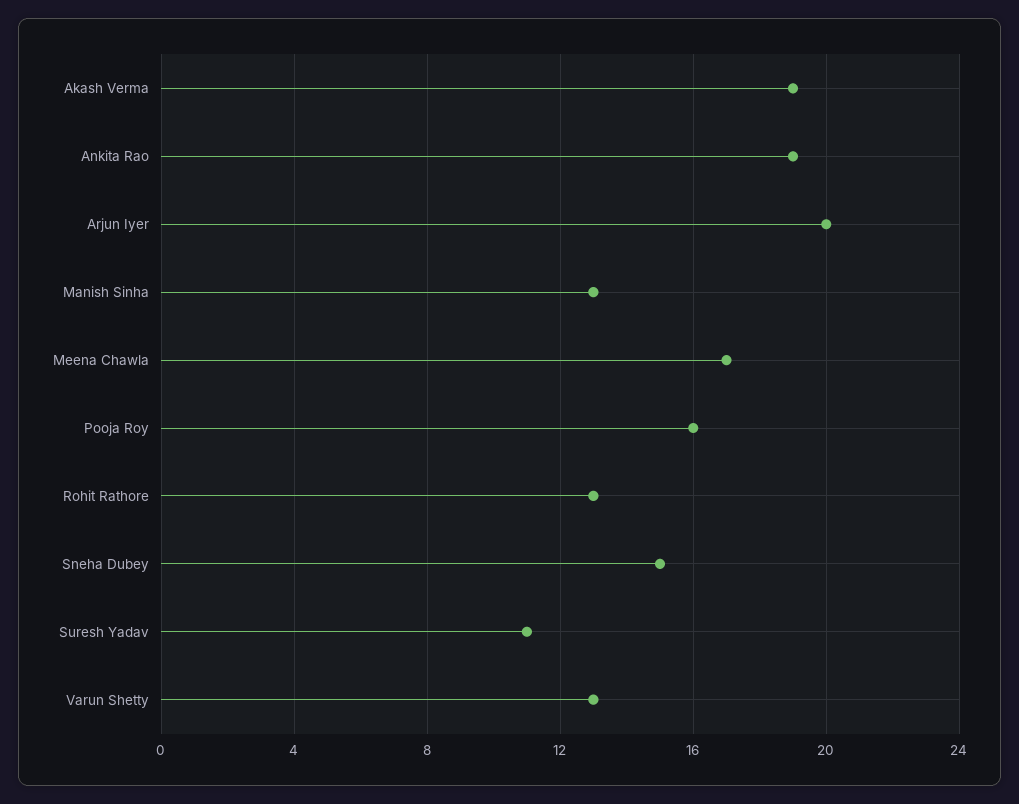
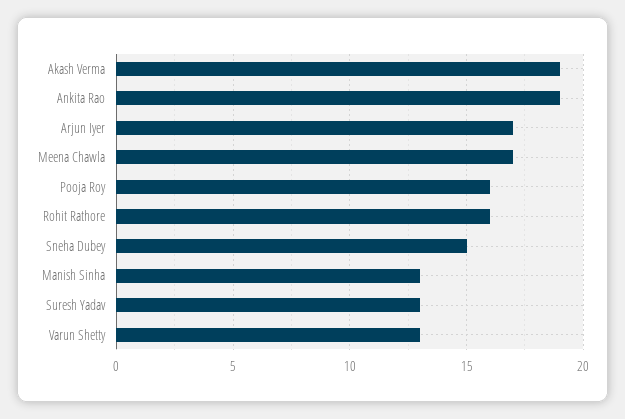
  {
    "Akash Verma": 19,
    "Ankita Rao": 19,
-   "Arjun Iyer": 20,
+   "Arjun Iyer": 17,
    "Manish Sinha": 13,
    "Meena Chawla": 17,
    "Pooja Roy": 16,
-   "Rohit Rathore": 13,
+   "Rohit Rathore": 16,
    "Sneha Dubey": 15,
-   "Suresh Yadav": 11,
+   "Suresh Yadav": 13,
    "Varun Shetty": 13
  }

